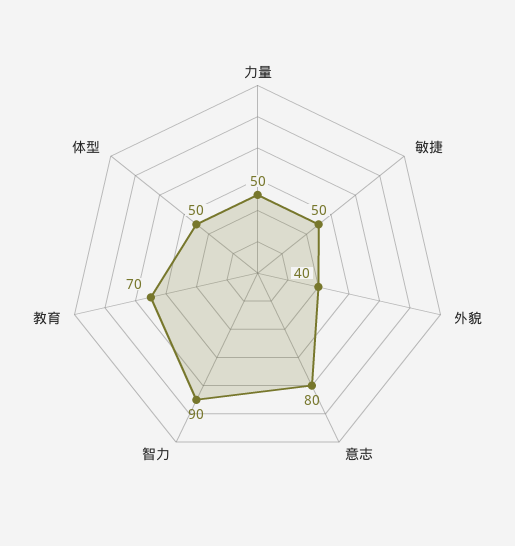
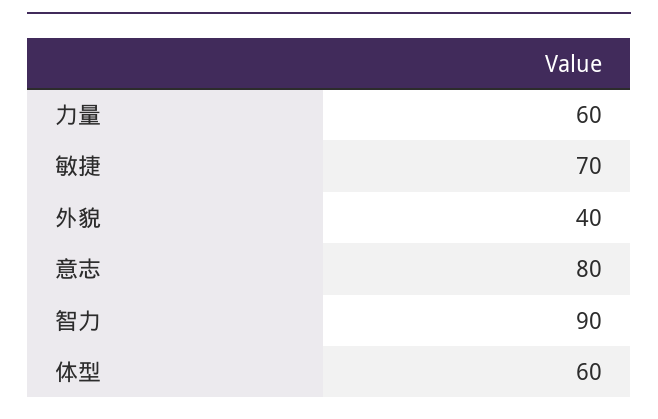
  {
-   "力量": 50,
+   "力量": 60,
-   "敏捷": 50,
+   "敏捷": 70,
    "外貌": 40,
    "意志": 80,
    "智力": 90,
-   "教育": 70,
-   "体型": 50
+   "体型": 60
  }

